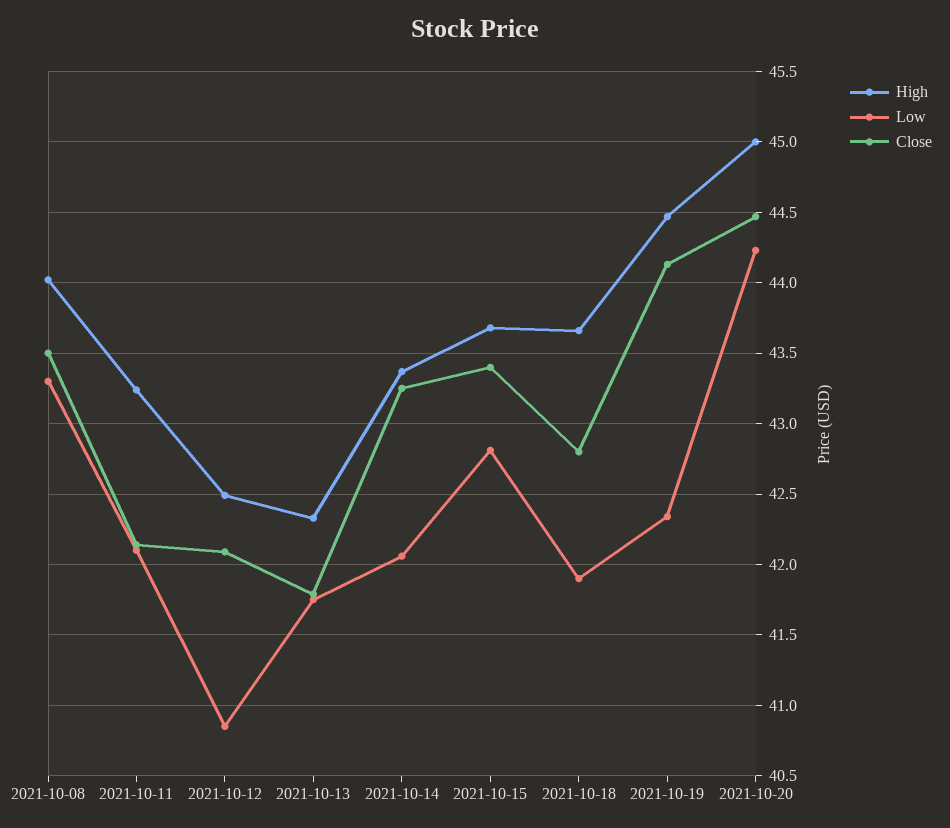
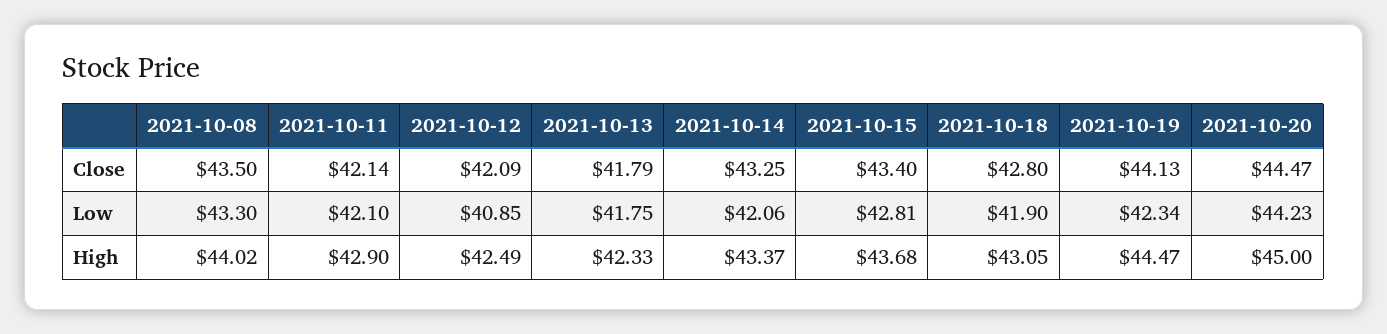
  {
    "High": {
      "2021-10-08": 44.02,
-     "2021-10-11": 43.25,
+     "2021-10-11": 42.9,
      "2021-10-12": 42.49,
      "2021-10-13": 42.33,
      "2021-10-14": 43.37,
      "2021-10-15": 43.68,
-     "2021-10-18": 43.65,
+     "2021-10-18": 43.05,
      "2021-10-19": 44.47,
      "2021-10-20": 45
    },
    "Low": {
      "2021-10-08": 43.3,
      "2021-10-11": 42.1,
      "2021-10-12": 40.85,
      "2021-10-13": 41.75,
      "2021-10-14": 42.06,
      "2021-10-15": 42.81,
      "2021-10-18": 41.9,
      "2021-10-19": 42.34,
      "2021-10-20": 44.23
    },
    "Close": {
      "2021-10-08": 43.5,
      "2021-10-11": 42.14,
      "2021-10-12": 42.09,
      "2021-10-13": 41.79,
      "2021-10-14": 43.25,
      "2021-10-15": 43.4,
      "2021-10-18": 42.8,
      "2021-10-19": 44.13,
      "2021-10-20": 44.47
    }
  }

